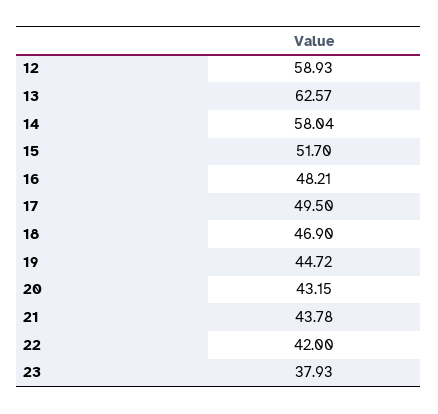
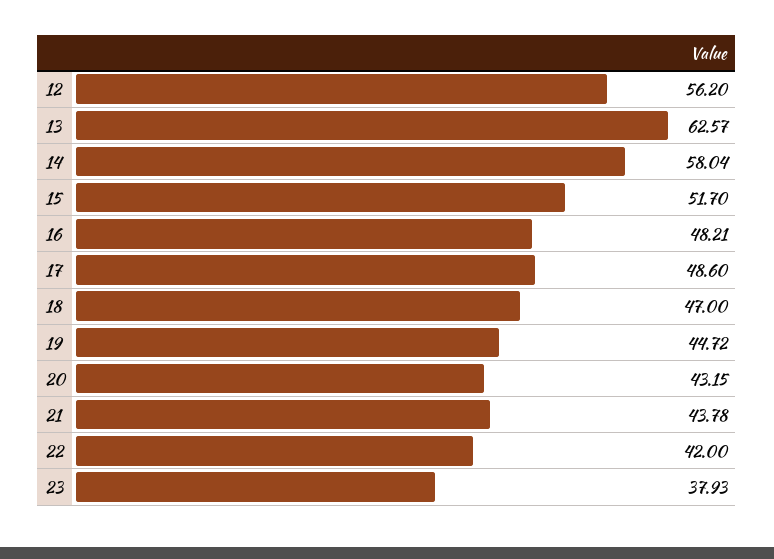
  {
-   "12": 58.93,
+   "12": 56.2,
    "13": 62.57,
    "14": 58.04,
    "15": 51.7,
    "16": 48.21,
-   "17": 49.5,
+   "17": 48.6,
-   "18": 46.9,
+   "18": 47,
    "19": 44.72,
    "20": 43.15,
    "21": 43.78,
    "22": 42,
    "23": 37.93
  }

